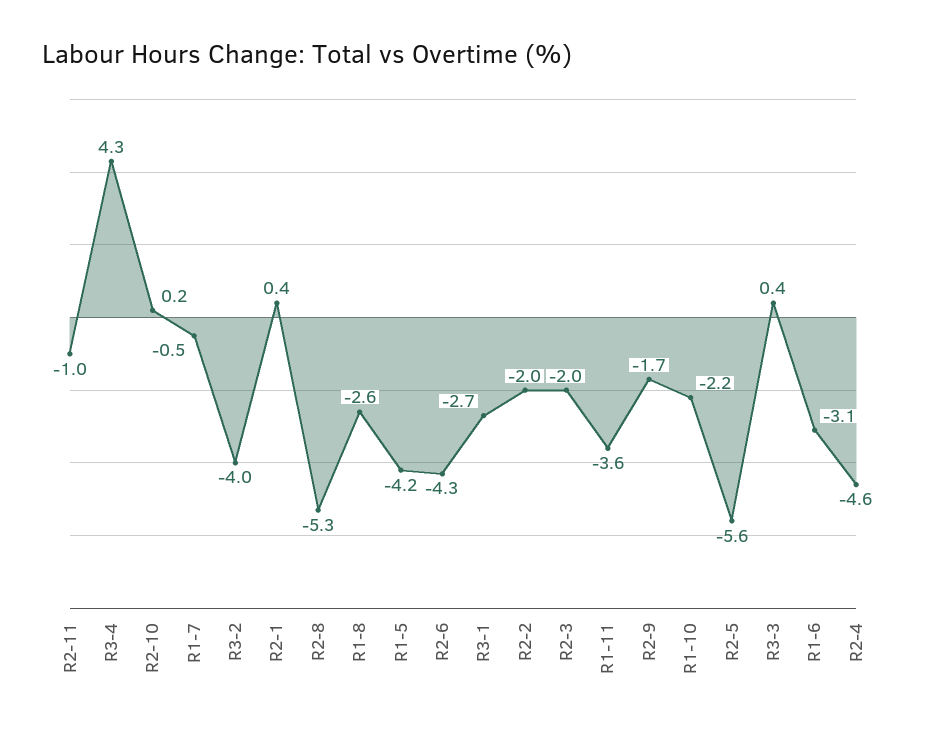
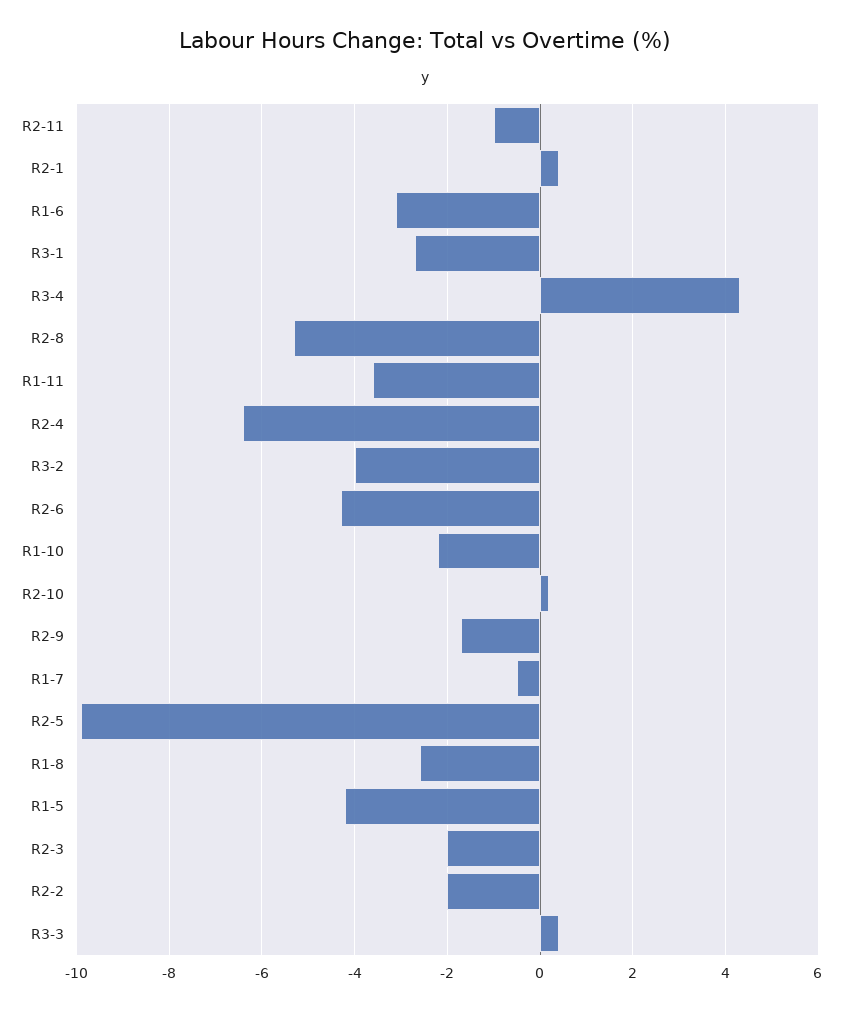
  {
    "R2-11": -1,
    "R3-4": 4.3,
    "R2-10": 0.2,
    "R1-7": -0.5,
    "R3-2": -4,
    "R2-1": 0.4,
    "R2-8": -5.3,
    "R1-8": -2.6,
    "R1-5": -4.2,
    "R2-6": -4.3,
    "R3-1": -2.7,
    "R2-2": -2,
    "R2-3": -2,
    "R1-11": -3.6,
    "R2-9": -1.7,
    "R1-10": -2.2,
-   "R2-5": -5.6,
+   "R2-5": -10,
    "R3-3": 0.4,
    "R1-6": -3.1,
-   "R2-4": -4.6
+   "R2-4": -6.5
  }

